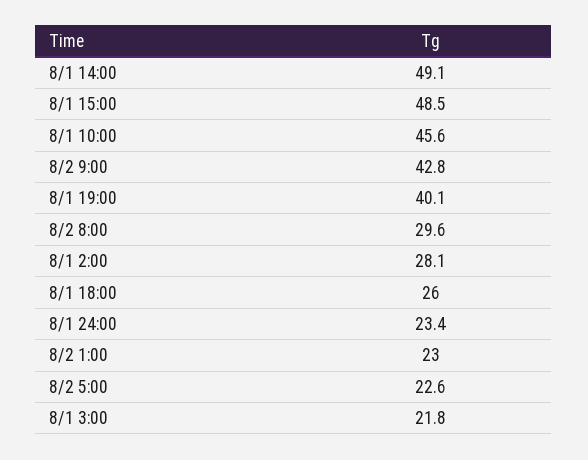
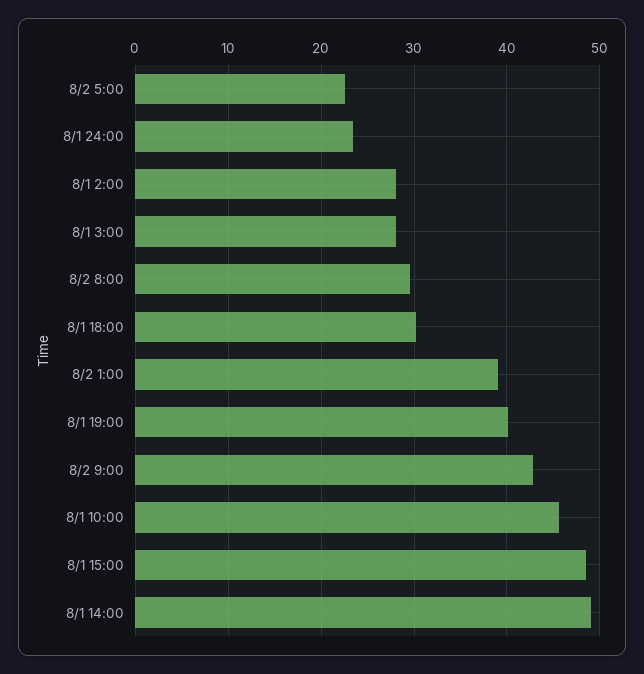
  {
    "8/1 14:00": 49.1,
    "8/1 15:00": 48.5,
    "8/1 10:00": 45.6,
    "8/2 9:00": 42.8,
    "8/1 19:00": 40.1,
    "8/2 8:00": 29.6,
    "8/1 2:00": 28.1,
-   "8/1 18:00": 26,
+   "8/1 18:00": 30,
    "8/1 24:00": 23.4,
-   "8/2 1:00": 23,
+   "8/2 1:00": 39,
    "8/2 5:00": 22.6,
-   "8/1 3:00": 21.8
+   "8/1 3:00": 28
  }

